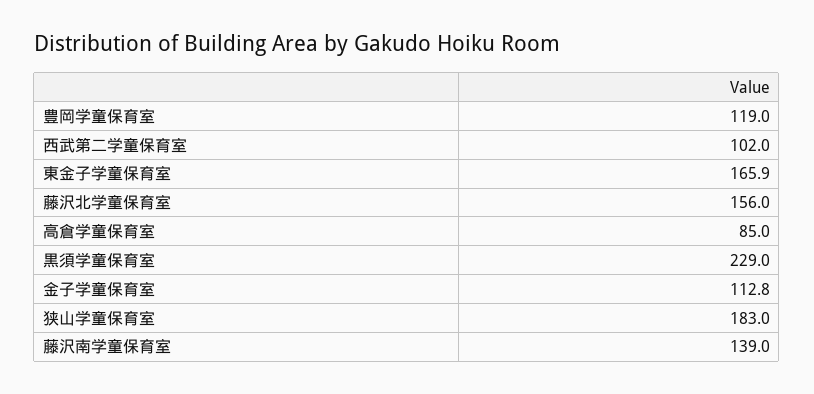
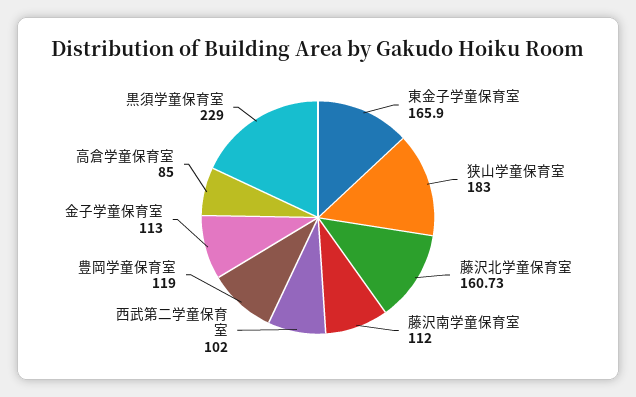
  {
    "豊岡学童保育室": 119,
    "西武第二学童保育室": 102,
    "東金子学童保育室": 165.9,
-   "藤沢北学童保育室": 156,
+   "藤沢北学童保育室": 160.73,
    "高倉学童保育室": 85,
    "黒須学童保育室": 229,
-   "金子学童保育室": 112.8,
+   "金子学童保育室": 113,
    "狭山学童保育室": 183,
-   "藤沢南学童保育室": 139
+   "藤沢南学童保育室": 112
  }

